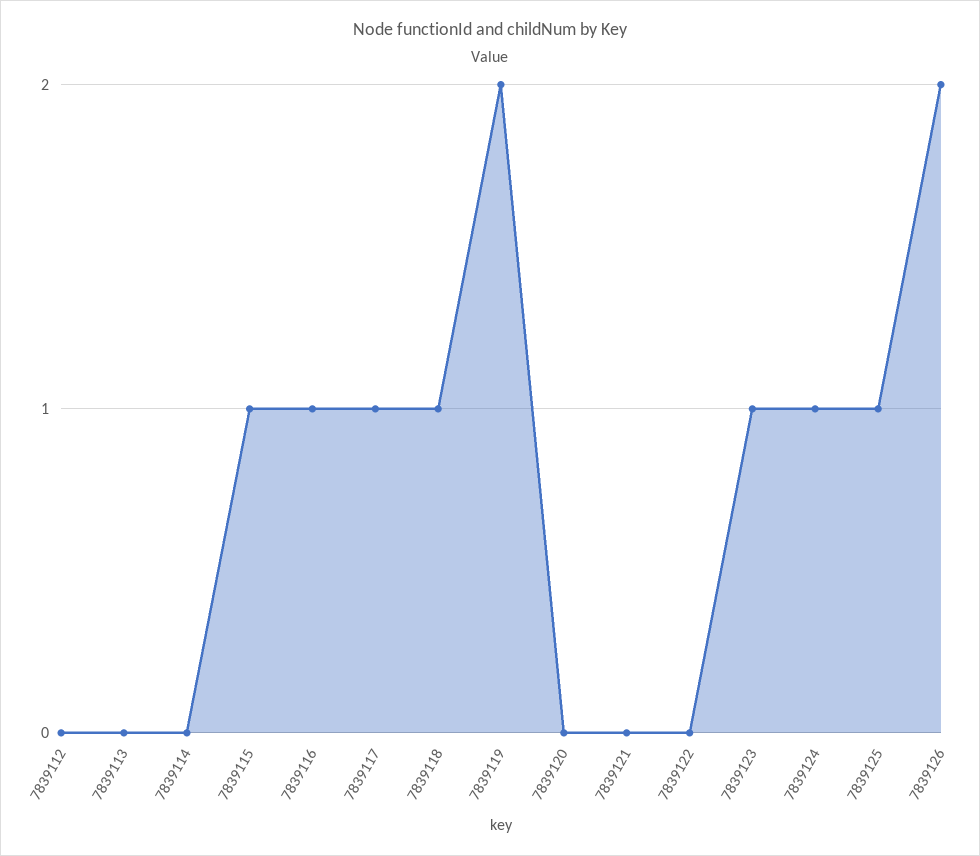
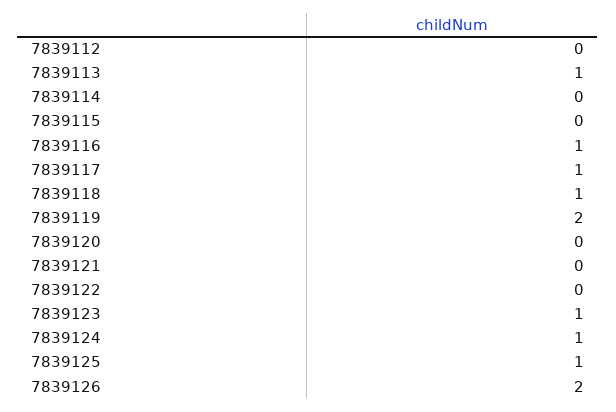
  {
    "7839112": 0,
-   "7839113": 0,
+   "7839113": 1,
    "7839114": 0,
-   "7839115": 1,
+   "7839115": 0,
    "7839116": 1,
    "7839117": 1,
    "7839118": 1,
    "7839119": 2,
    "7839120": 0,
    "7839121": 0,
    "7839122": 0,
    "7839123": 1,
    "7839124": 1,
    "7839125": 1,
    "7839126": 2
  }

